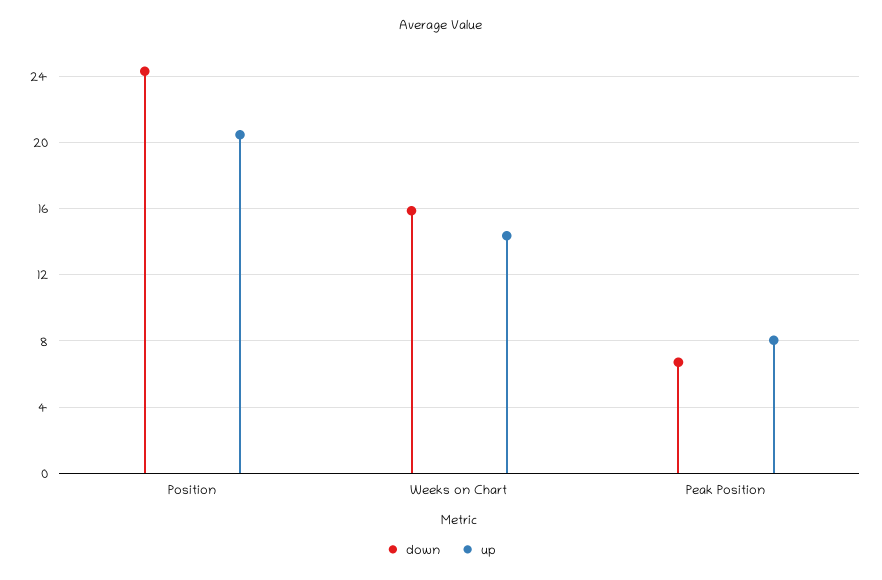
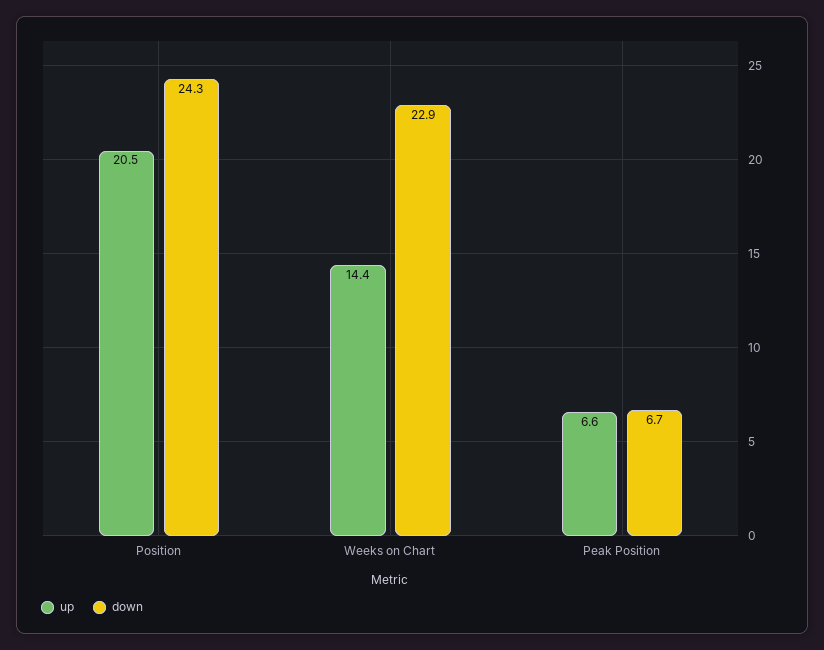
  {
    "down": {
      "Position": 24.3,
-     "Weeks on Chart": 16,
+     "Weeks on Chart": 22.9,
      "Peak Position": 6.7
    },
    "up": {
      "Position": 20.5,
      "Weeks on Chart": 14.4,
-     "Peak Position": 8
+     "Peak Position": 6.6
    }
  }

